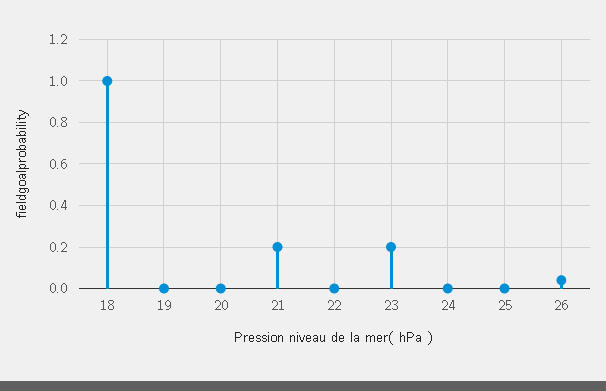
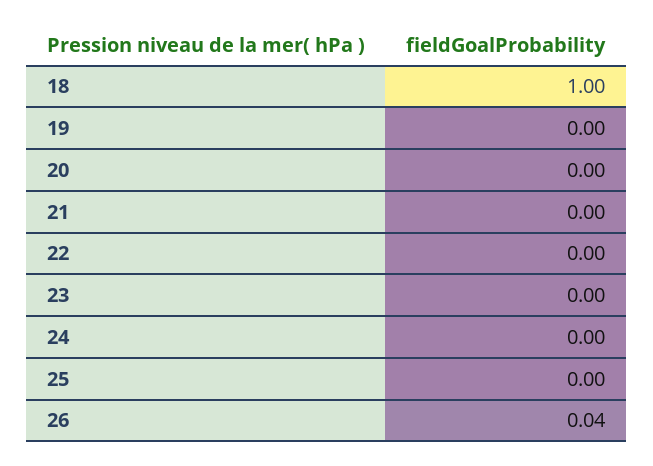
  {
    "18": 1,
    "19": 0,
    "20": 0,
-   "21": 0.2,
+   "21": 0,
    "22": 0,
-   "23": 0.2,
+   "23": 0,
    "24": 0,
    "25": 0,
    "26": 0.04
  }

